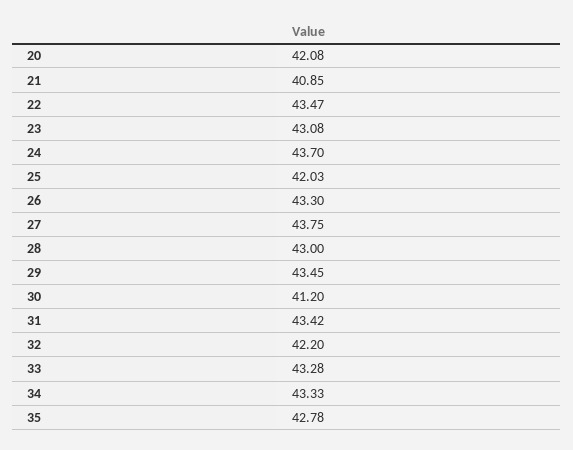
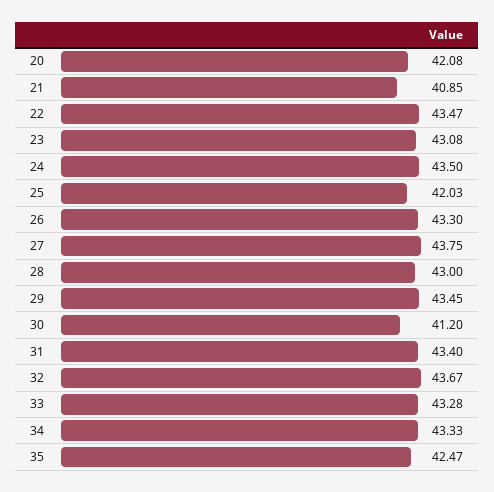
  {
    "20": 42.08,
    "21": 40.85,
    "22": 43.47,
    "23": 43.08,
-   "24": 43.7,
+   "24": 43.5,
    "25": 42.03,
    "26": 43.3,
    "27": 43.75,
    "28": 43,
    "29": 43.45,
    "30": 41.2,
-   "31": 43.42,
+   "31": 43.4,
-   "32": 42.2,
+   "32": 43.67,
    "33": 43.28,
    "34": 43.33,
-   "35": 42.78
+   "35": 42.47
  }

